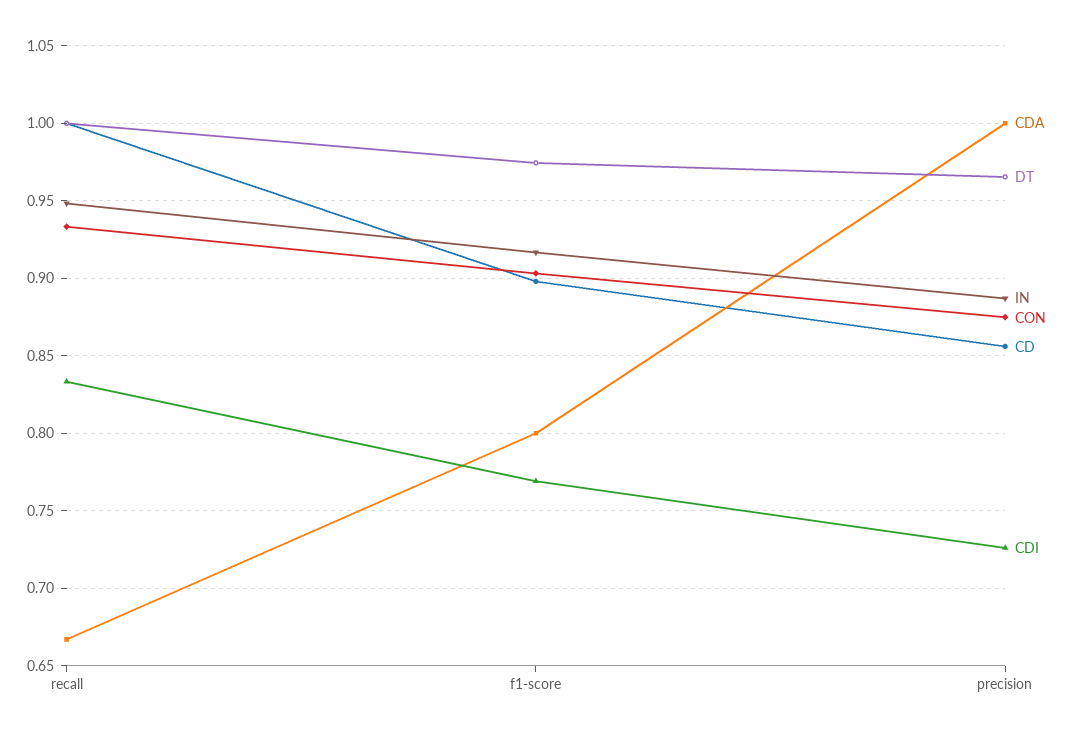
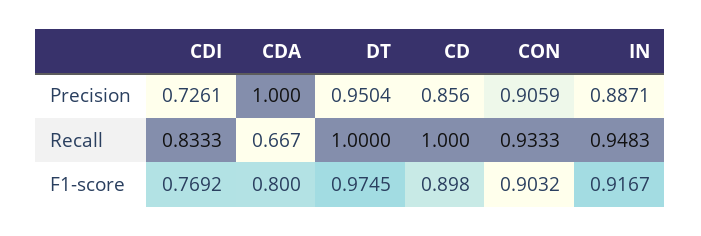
  {
    "CDA": {
      "recall": 0.667,
      "f1-score": 0.8,
      "precision": 1
    },
    "DT": {
      "recall": 1,
      "f1-score": 0.9745,
-     "precision": 0.965
+     "precision": 0.9504
    },
    "IN": {
      "recall": 0.9483,
      "f1-score": 0.9167,
      "precision": 0.8871
    },
    "CON": {
      "recall": 0.9333,
      "f1-score": 0.9032,
-     "precision": 0.875
+     "precision": 0.9059
    },
    "CD": {
      "recall": 1,
      "f1-score": 0.898,
      "precision": 0.856
    },
    "CDI": {
      "recall": 0.8333,
      "f1-score": 0.7692,
      "precision": 0.7261
    }
  }

